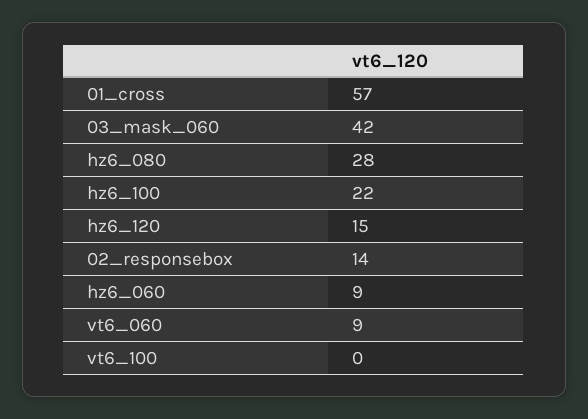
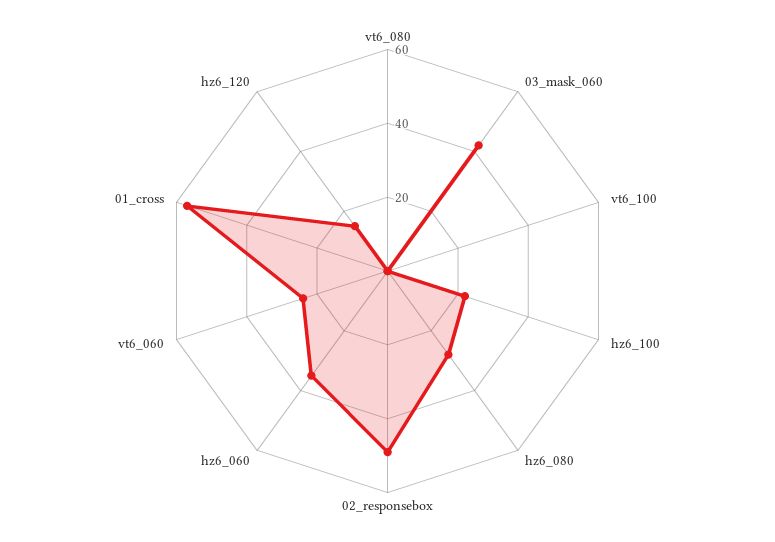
  {
    "01_cross": 57,
    "03_mask_060": 42,
    "hz6_080": 28,
    "hz6_100": 22,
    "hz6_120": 15,
-   "02_responsebox": 14,
+   "02_responsebox": 50,
-   "hz6_060": 9,
+   "hz6_060": 35,
-   "vt6_060": 9,
+   "vt6_060": 25,
-   "vt6_100": 0
+   "vt6_100": 0,
+   "vt6_080": 0
  }

